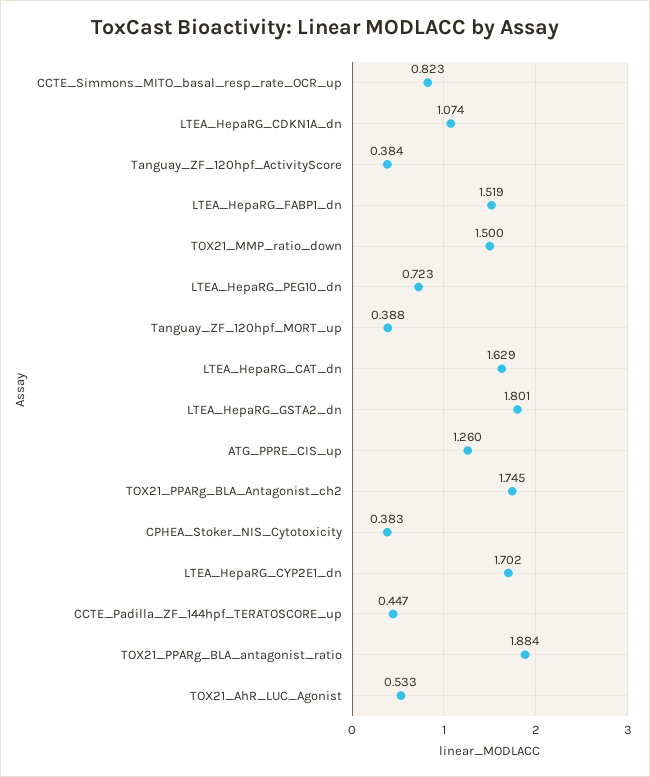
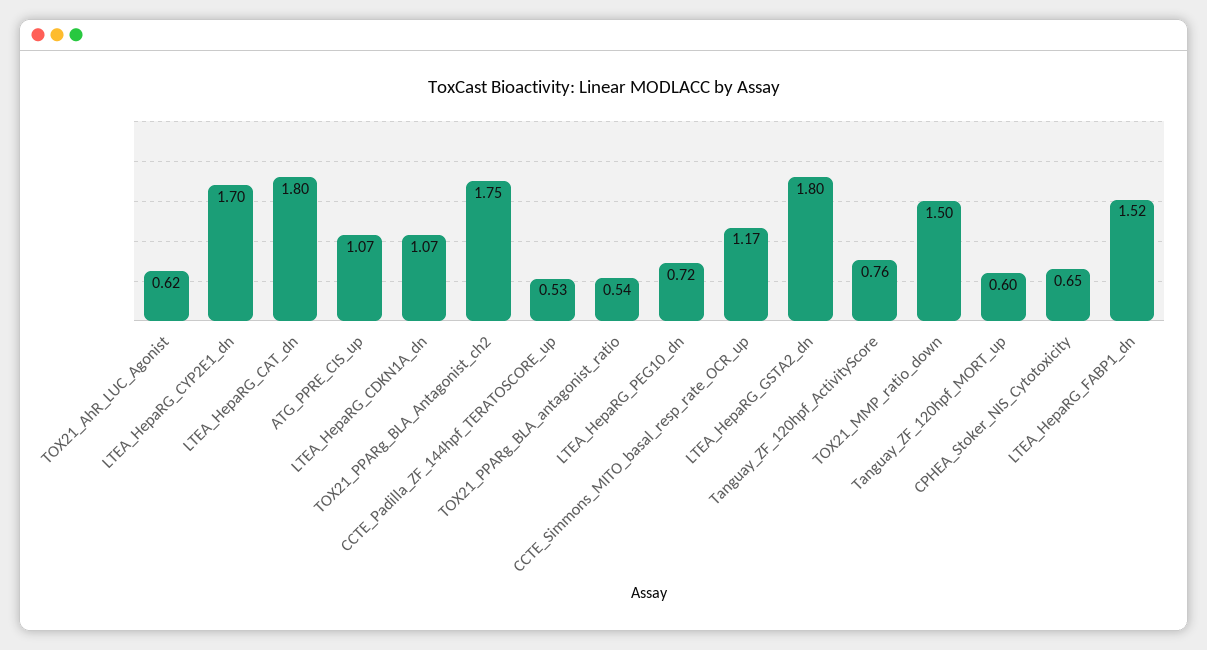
  {
-   "CCTE_Simmons_MITO_basal_resp_rate_OCR_up": 0.823,
+   "CCTE_Simmons_MITO_basal_resp_rate_OCR_up": 1.17,
    "LTEA_HepaRG_CDKN1A_dn": 1.074,
-   "Tanguay_ZF_120hpf_ActivityScore": 0.384,
+   "Tanguay_ZF_120hpf_ActivityScore": 0.76,
    "LTEA_HepaRG_FABP1_dn": 1.519,
    "TOX21_MMP_ratio_down": 1.5,
    "LTEA_HepaRG_PEG10_dn": 0.723,
-   "Tanguay_ZF_120hpf_MORT_up": 0.388,
+   "Tanguay_ZF_120hpf_MORT_up": 0.6,
-   "LTEA_HepaRG_CAT_dn": 1.629,
+   "LTEA_HepaRG_CAT_dn": 1.8,
    "LTEA_HepaRG_GSTA2_dn": 1.801,
-   "ATG_PPRE_CIS_up": 1.26,
+   "ATG_PPRE_CIS_up": 1.07,
    "TOX21_PPARg_BLA_Antagonist_ch2": 1.745,
-   "CPHEA_Stoker_NIS_Cytotoxicity": 0.383,
+   "CPHEA_Stoker_NIS_Cytotoxicity": 0.65,
    "LTEA_HepaRG_CYP2E1_dn": 1.702,
-   "CCTE_Padilla_ZF_144hpf_TERATOSCORE_up": 0.447,
+   "CCTE_Padilla_ZF_144hpf_TERATOSCORE_up": 0.53,
-   "TOX21_PPARg_BLA_antagonist_ratio": 1.884,
+   "TOX21_PPARg_BLA_antagonist_ratio": 0.54,
-   "TOX21_AhR_LUC_Agonist": 0.533
+   "TOX21_AhR_LUC_Agonist": 0.62
  }

